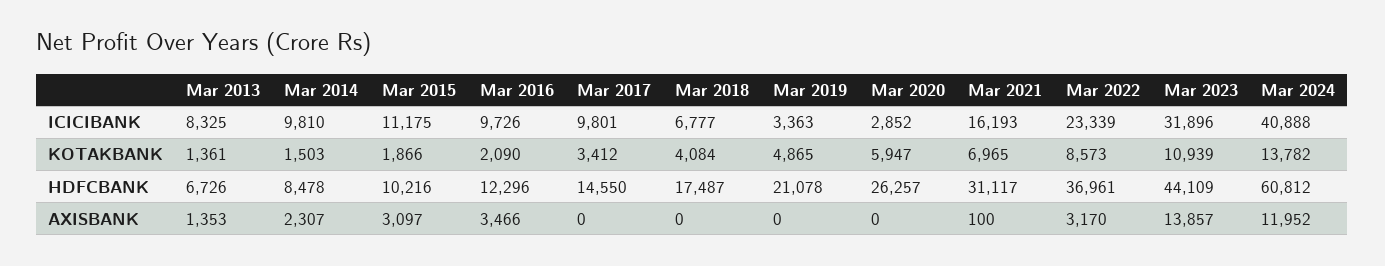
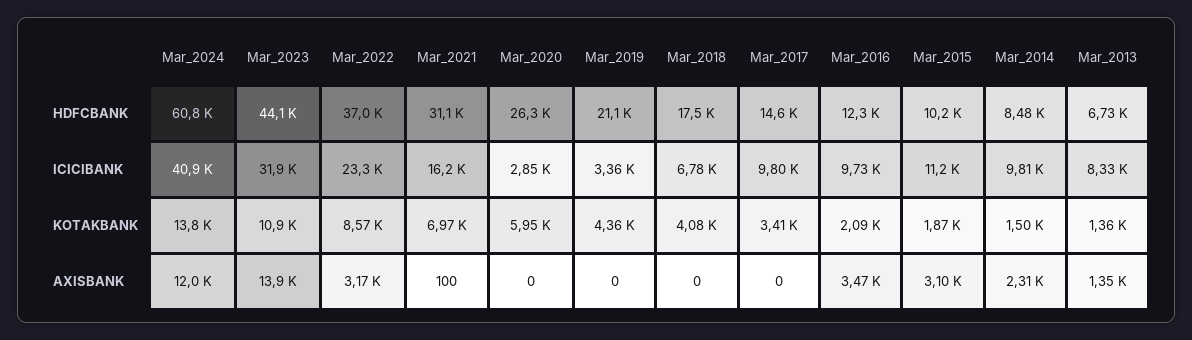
  {
    "Mar 2013": {
      "ICICIBANK": 8325,
      "KOTAKBANK": 1361,
      "HDFCBANK": 6726,
      "AXISBANK": 1353
    },
    "Mar 2014": {
      "ICICIBANK": 9810,
      "KOTAKBANK": 1503,
      "HDFCBANK": 8478,
      "AXISBANK": 2307
    },
    "Mar 2015": {
      "ICICIBANK": 11175,
      "KOTAKBANK": 1866,
      "HDFCBANK": 10216,
      "AXISBANK": 3097
    },
    "Mar 2016": {
      "ICICIBANK": 9726,
      "KOTAKBANK": 2090,
      "HDFCBANK": 12296,
      "AXISBANK": 3466
    },
    "Mar 2017": {
      "ICICIBANK": 9801,
      "KOTAKBANK": 3412,
      "HDFCBANK": 14550,
      "AXISBANK": 0
    },
    "Mar 2018": {
      "ICICIBANK": 6777,
      "KOTAKBANK": 4084,
      "HDFCBANK": 17487,
      "AXISBANK": 0
    },
    "Mar 2019": {
      "ICICIBANK": 3363,
-     "KOTAKBANK": 4865,
+     "KOTAKBANK": 4360,
      "HDFCBANK": 21078,
      "AXISBANK": 0
    },
    "Mar 2020": {
      "ICICIBANK": 2852,
      "KOTAKBANK": 5947,
      "HDFCBANK": 26257,
      "AXISBANK": 0
    },
    "Mar 2021": {
      "ICICIBANK": 16193,
      "KOTAKBANK": 6965,
      "HDFCBANK": 31117,
      "AXISBANK": 100
    },
    "Mar 2022": {
      "ICICIBANK": 23339,
      "KOTAKBANK": 8573,
      "HDFCBANK": 36961,
      "AXISBANK": 3170
    },
    "Mar 2023": {
      "ICICIBANK": 31896,
      "KOTAKBANK": 10939,
      "HDFCBANK": 44109,
      "AXISBANK": 13857
    },
    "Mar 2024": {
      "ICICIBANK": 40888,
      "KOTAKBANK": 13782,
      "HDFCBANK": 60812,
      "AXISBANK": 11952
    }
  }

